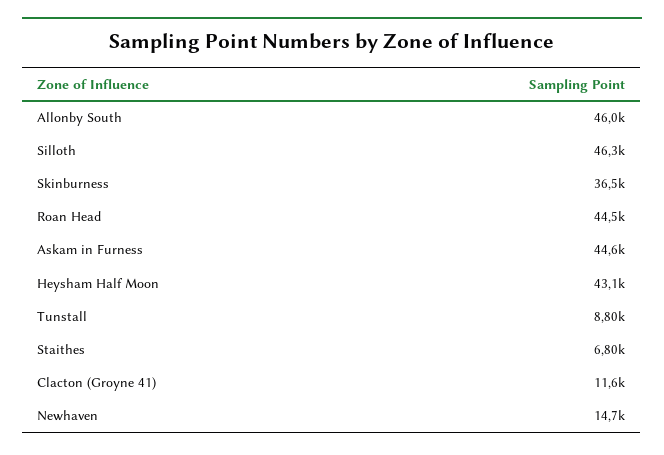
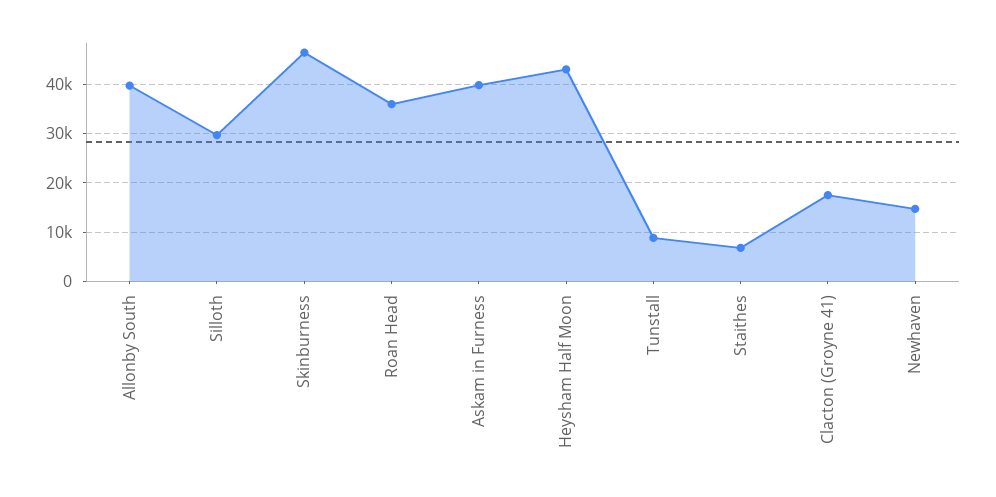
  {
-   "Allonby South": 46000,
+   "Allonby South": 40000,
-   "Silloth": 46300,
+   "Silloth": 30000,
-   "Skinburness": 36500,
+   "Skinburness": 46000,
-   "Roan Head": 44500,
+   "Roan Head": 36000,
-   "Askam in Furness": 44600,
+   "Askam in Furness": 40000,
    "Heysham Half Moon": 43100,
    "Tunstall": 8800,
    "Staithes": 6800,
-   "Clacton (Groyne 41)": 11600,
+   "Clacton (Groyne 41)": 18000,
    "Newhaven": 14700
  }

